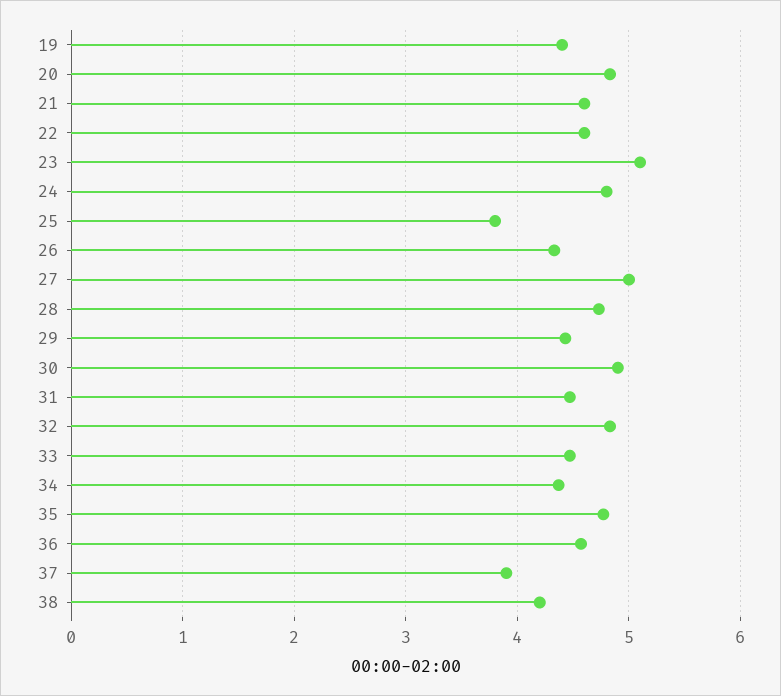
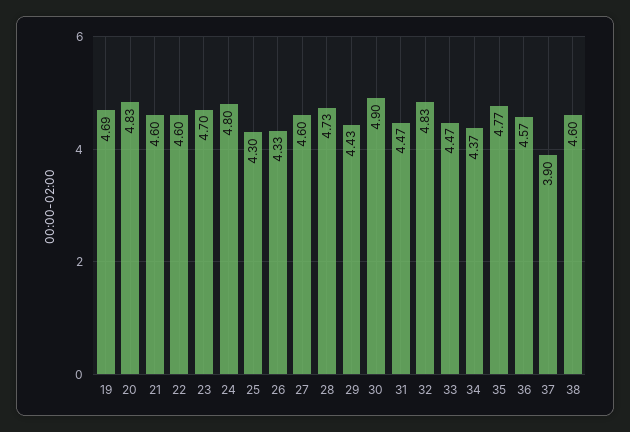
  {
-   "19": 4.4,
+   "19": 4.69,
    "20": 4.83,
    "21": 4.6,
    "22": 4.6,
-   "23": 5.1,
+   "23": 4.7,
    "24": 4.8,
-   "25": 3.8,
+   "25": 4.3,
    "26": 4.33,
-   "27": 5,
+   "27": 4.6,
    "28": 4.73,
    "29": 4.43,
    "30": 4.9,
    "31": 4.47,
    "32": 4.83,
    "33": 4.47,
    "34": 4.37,
    "35": 4.77,
    "36": 4.57,
    "37": 3.9,
-   "38": 4.2
+   "38": 4.6
  }

